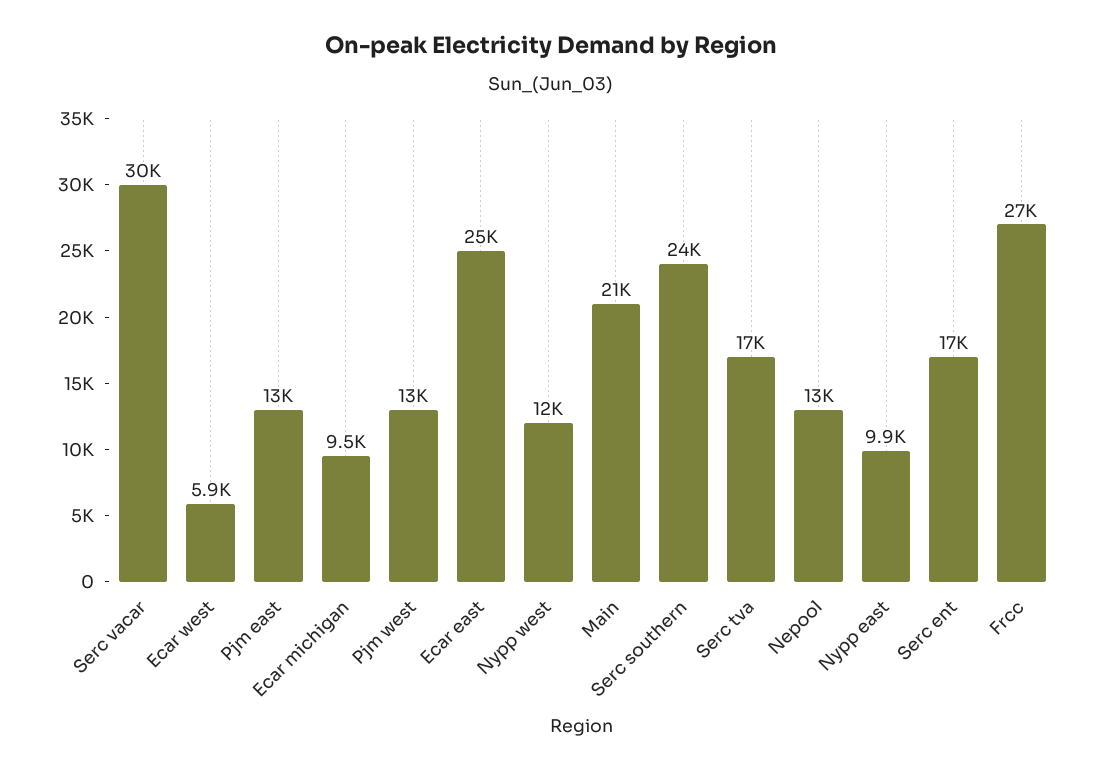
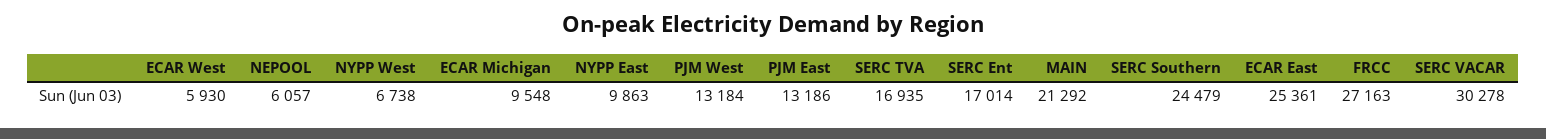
  {
    "Serc vacar": 30278,
    "Ecar west": 5930,
    "Pjm east": 13186,
    "Ecar michigan": 9548,
    "Pjm west": 13184,
    "Ecar east": 25361,
-   "Nypp west": 12000,
+   "Nypp west": 6738,
    "Main": 21292,
    "Serc southern": 24479,
    "Serc tva": 16935,
-   "Nepool": 13000,
+   "Nepool": 6057,
    "Nypp east": 9863,
    "Serc ent": 17014,
    "Frcc": 27163
  }

